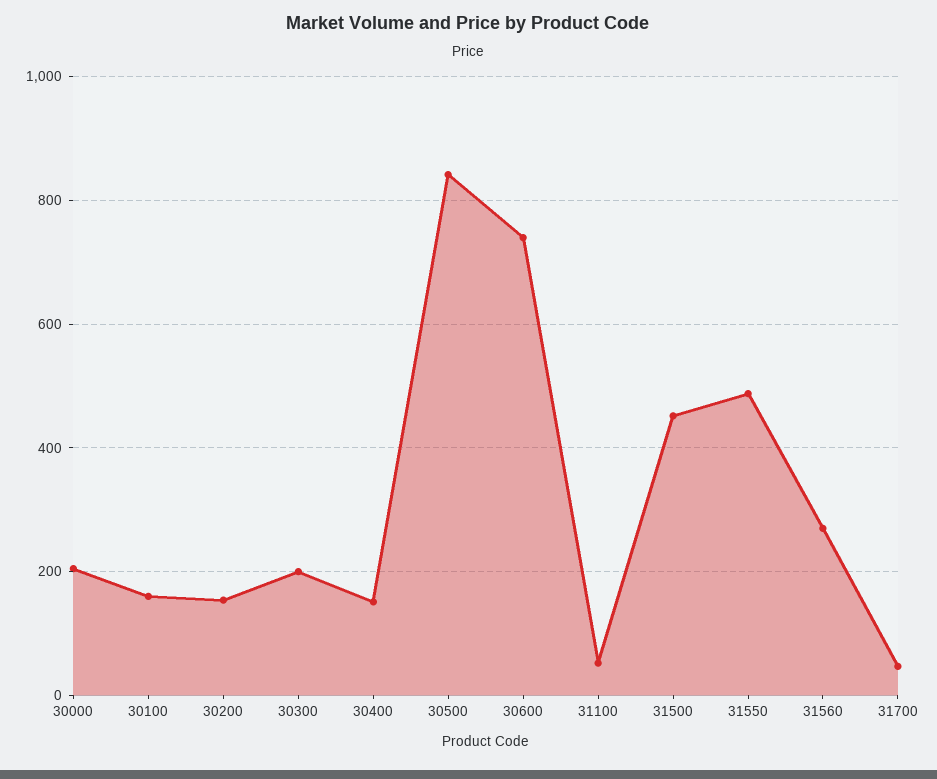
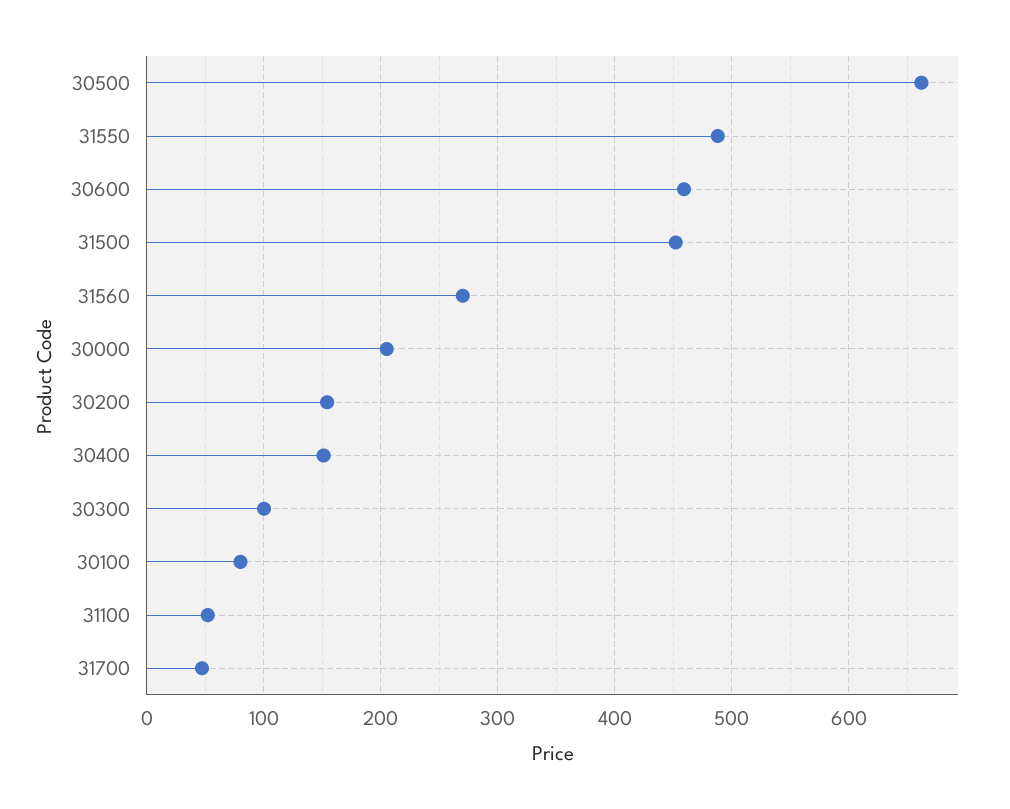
  {
    "30000": 210,
-   "30100": 160,
+   "30100": 80,
    "30200": 150,
-   "30300": 200,
+   "30300": 100,
    "30400": 150,
-   "30500": 840,
+   "30500": 660,
-   "30600": 740,
+   "30600": 460,
    "31100": 50,
    "31500": 450,
    "31550": 490,
    "31560": 270,
    "31700": 50
  }

